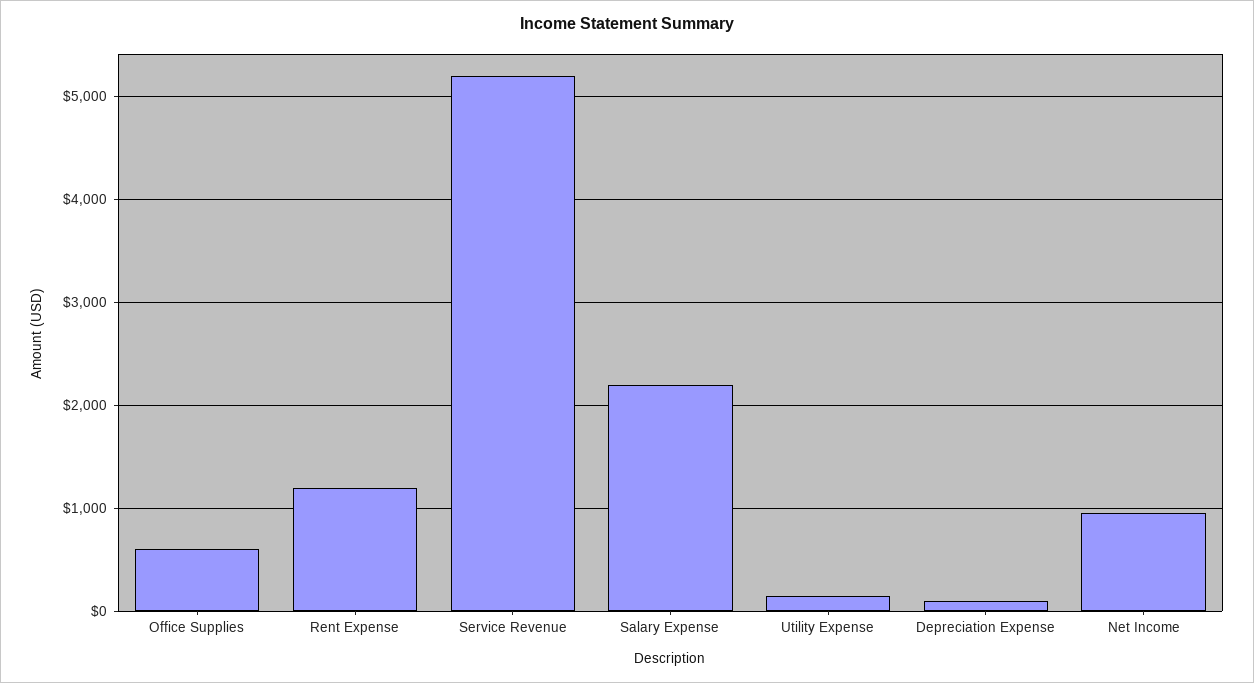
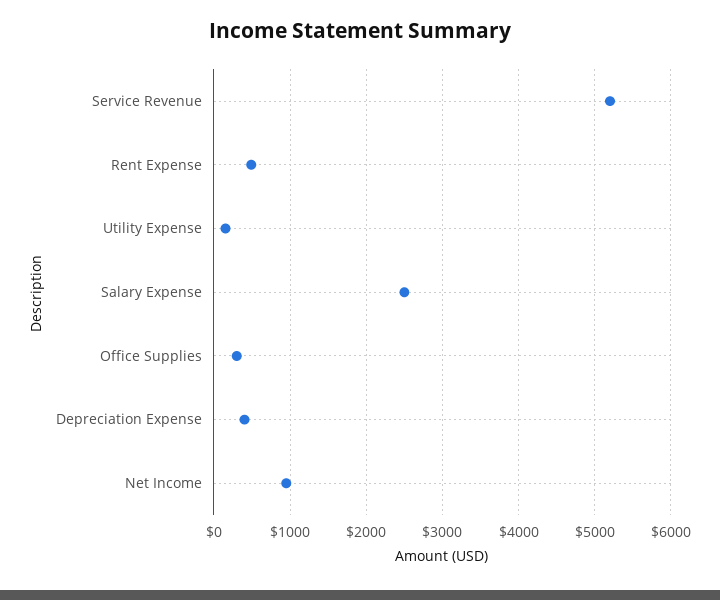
  {
-   "Office Supplies": 600,
+   "Office Supplies": 300,
-   "Rent Expense": 1200,
+   "Rent Expense": 500,
    "Service Revenue": 5200,
-   "Salary Expense": 2200,
+   "Salary Expense": 2500,
    "Utility Expense": 200,
-   "Depreciation Expense": 100,
+   "Depreciation Expense": 400,
    "Net Income": 1000
  }

